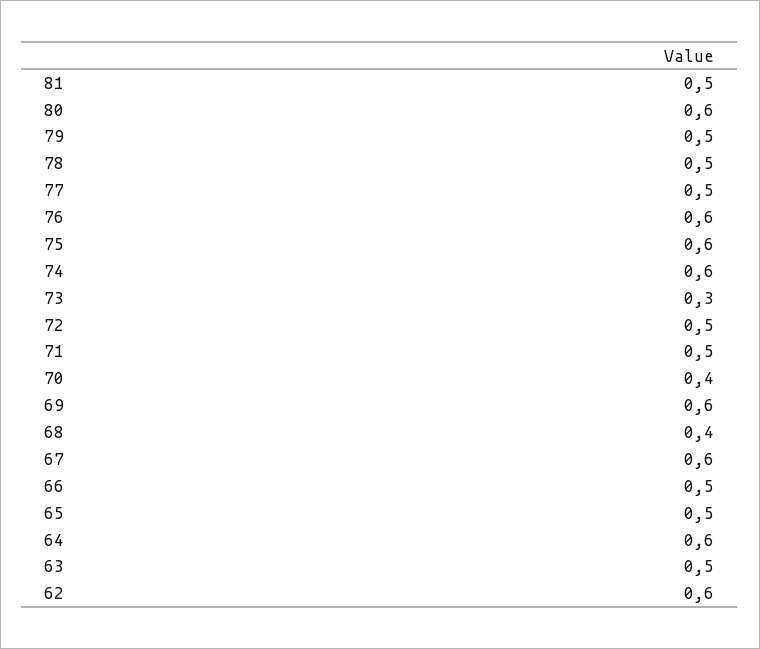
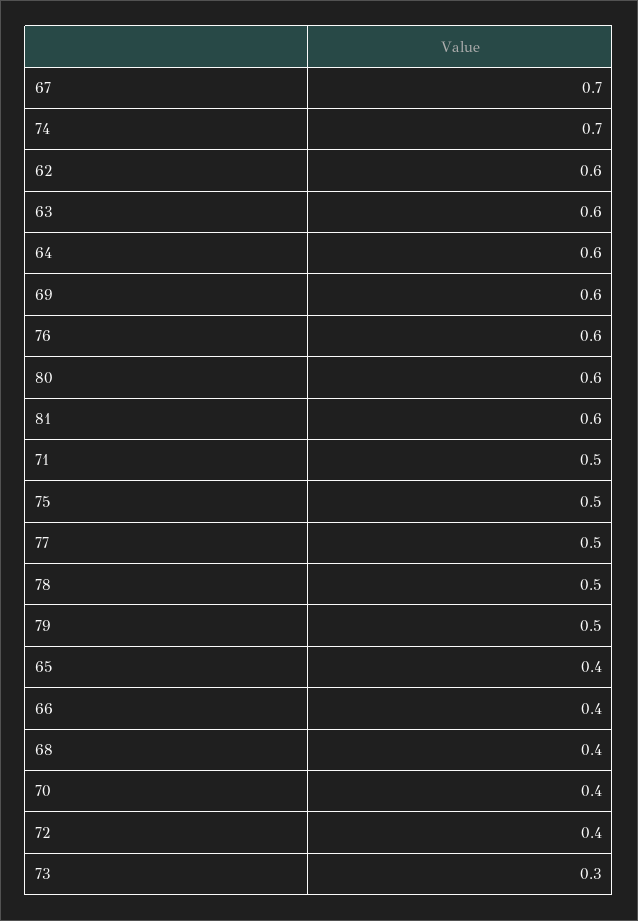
  {
-   "81": 0.5,
+   "81": 0.6,
    "80": 0.6,
    "79": 0.5,
    "78": 0.5,
    "77": 0.5,
    "76": 0.6,
-   "75": 0.6,
+   "75": 0.5,
-   "74": 0.6,
+   "74": 0.7,
    "73": 0.3,
-   "72": 0.5,
+   "72": 0.4,
    "71": 0.5,
    "70": 0.4,
    "69": 0.6,
    "68": 0.4,
-   "67": 0.6,
+   "67": 0.7,
-   "66": 0.5,
+   "66": 0.4,
-   "65": 0.5,
+   "65": 0.4,
    "64": 0.6,
-   "63": 0.5,
+   "63": 0.6,
    "62": 0.6
  }

